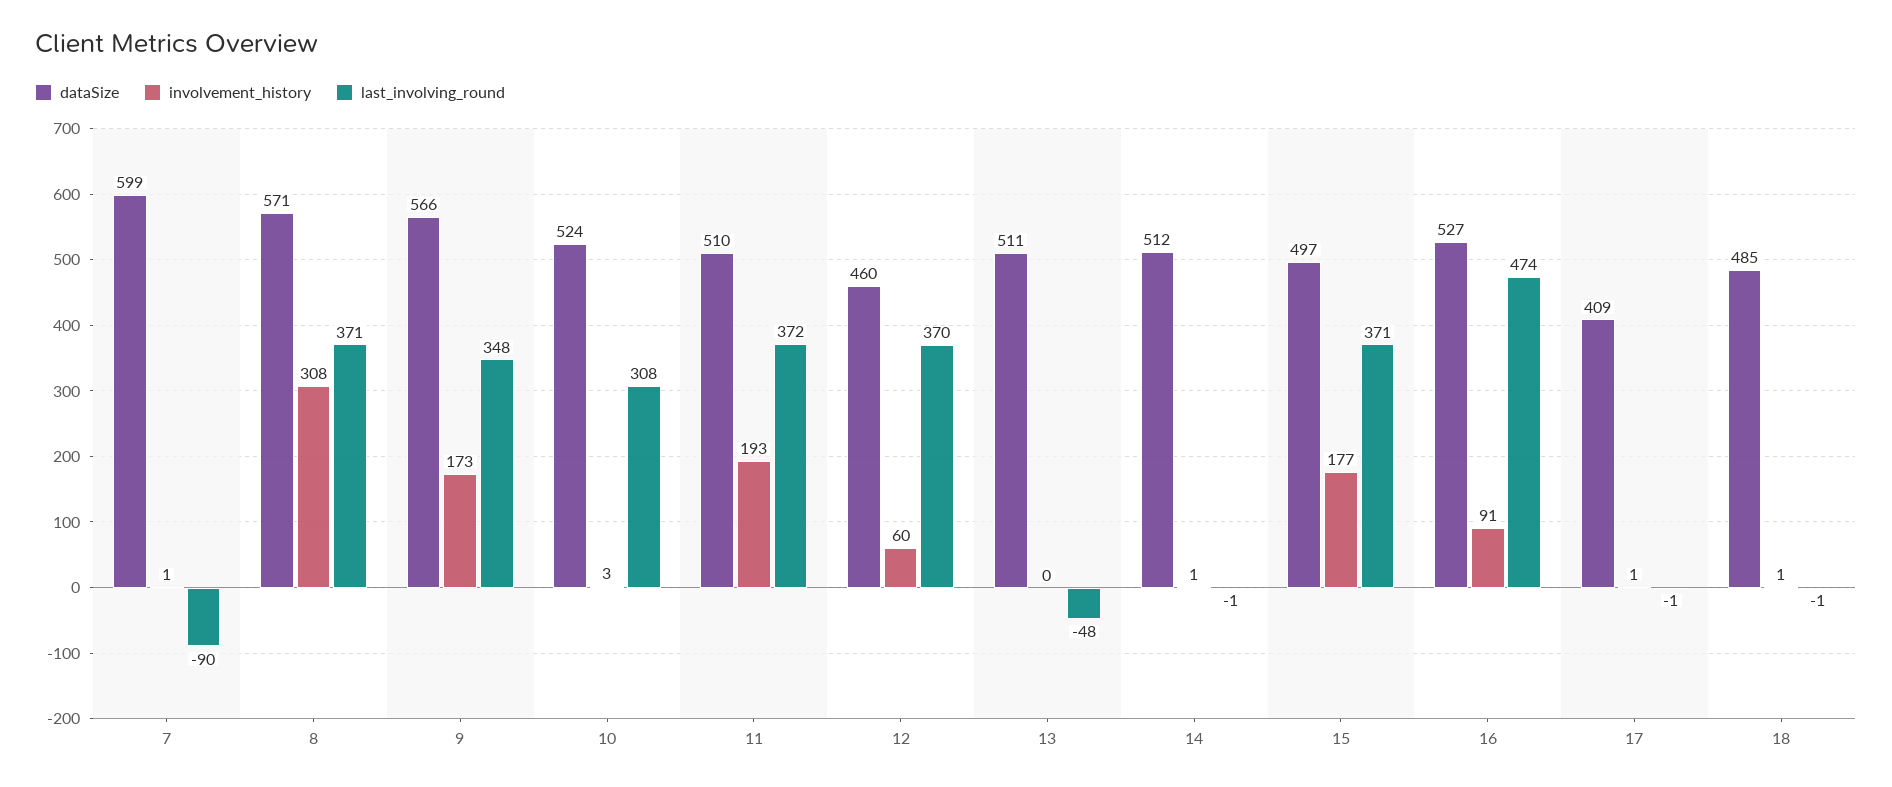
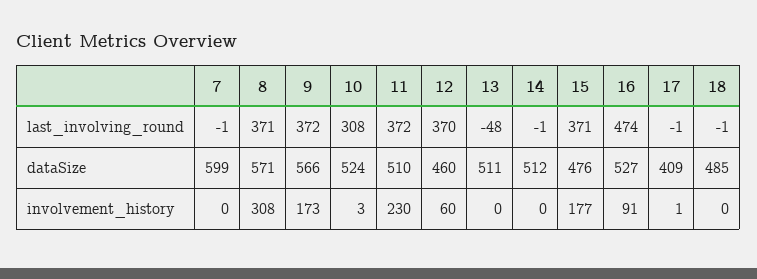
  {
    "dataSize": {
      "7": 599,
      "8": 571,
      "9": 566,
      "10": 524,
      "11": 510,
      "12": 460,
      "13": 511,
      "14": 512,
-     "15": 497,
+     "15": 476,
      "16": 527,
      "17": 409,
      "18": 485
    },
    "involvement_history": {
-     "7": 1,
+     "7": 0,
      "8": 308,
      "9": 173,
      "10": 3,
-     "11": 193,
+     "11": 230,
      "12": 60,
      "13": 0,
-     "14": 1,
+     "14": 0,
      "15": 177,
      "16": 91,
      "17": 1,
-     "18": 1
+     "18": 0
    },
    "last_involving_round": {
-     "7": -90,
+     "7": -1,
      "8": 371,
-     "9": 348,
+     "9": 372,
      "10": 308,
      "11": 372,
      "12": 370,
      "13": -48,
      "14": -1,
      "15": 371,
      "16": 474,
      "17": -1,
      "18": -1
    }
  }

